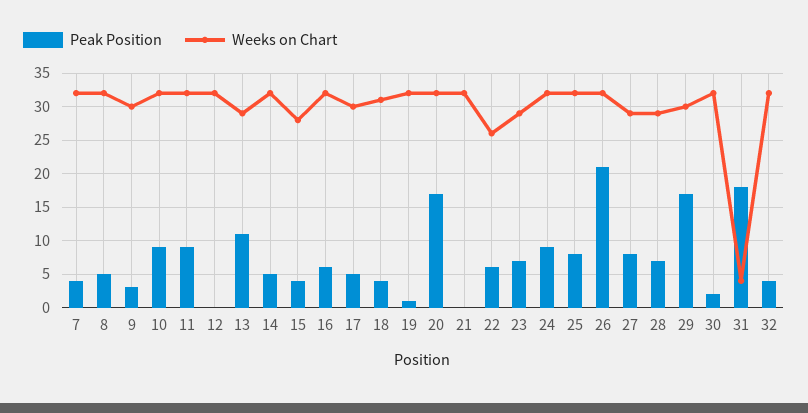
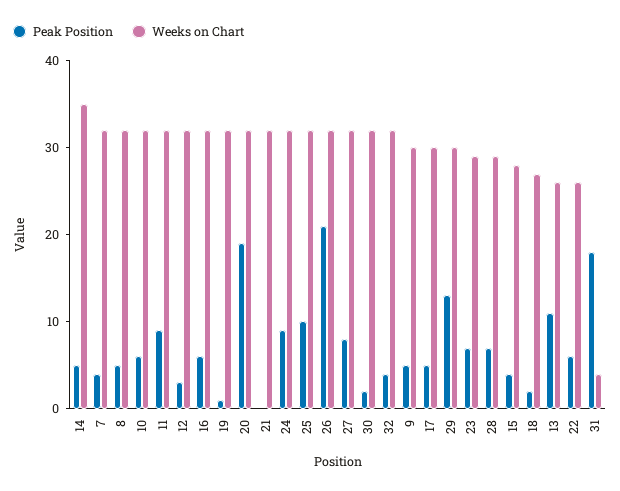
  {
    "Peak Position": {
      "7": 4,
      "8": 5,
-     "9": 3,
+     "9": 5,
-     "10": 9,
+     "10": 6,
      "11": 9,
-     "12": 0,
+     "12": 3,
      "13": 11,
      "14": 5,
      "15": 4,
      "16": 6,
      "17": 5,
-     "18": 4,
+     "18": 2,
      "19": 1,
-     "20": 17,
+     "20": 19,
      "21": 0,
      "22": 6,
      "23": 7,
      "24": 9,
-     "25": 8,
+     "25": 10,
      "26": 21,
      "27": 8,
      "28": 7,
-     "29": 17,
+     "29": 13,
      "30": 2,
      "31": 18,
      "32": 4
    },
    "Weeks on Chart": {
      "7": 32,
      "8": 32,
      "9": 30,
      "10": 32,
      "11": 32,
      "12": 32,
-     "13": 29,
+     "13": 26,
-     "14": 32,
+     "14": 35,
      "15": 28,
      "16": 32,
      "17": 30,
-     "18": 31,
+     "18": 27,
      "19": 32,
      "20": 32,
      "21": 32,
      "22": 26,
      "23": 29,
      "24": 32,
      "25": 32,
      "26": 32,
-     "27": 29,
+     "27": 32,
      "28": 29,
      "29": 30,
      "30": 32,
      "31": 4,
      "32": 32
    }
  }

